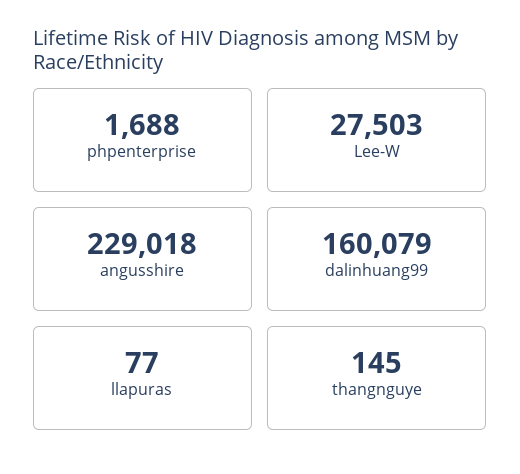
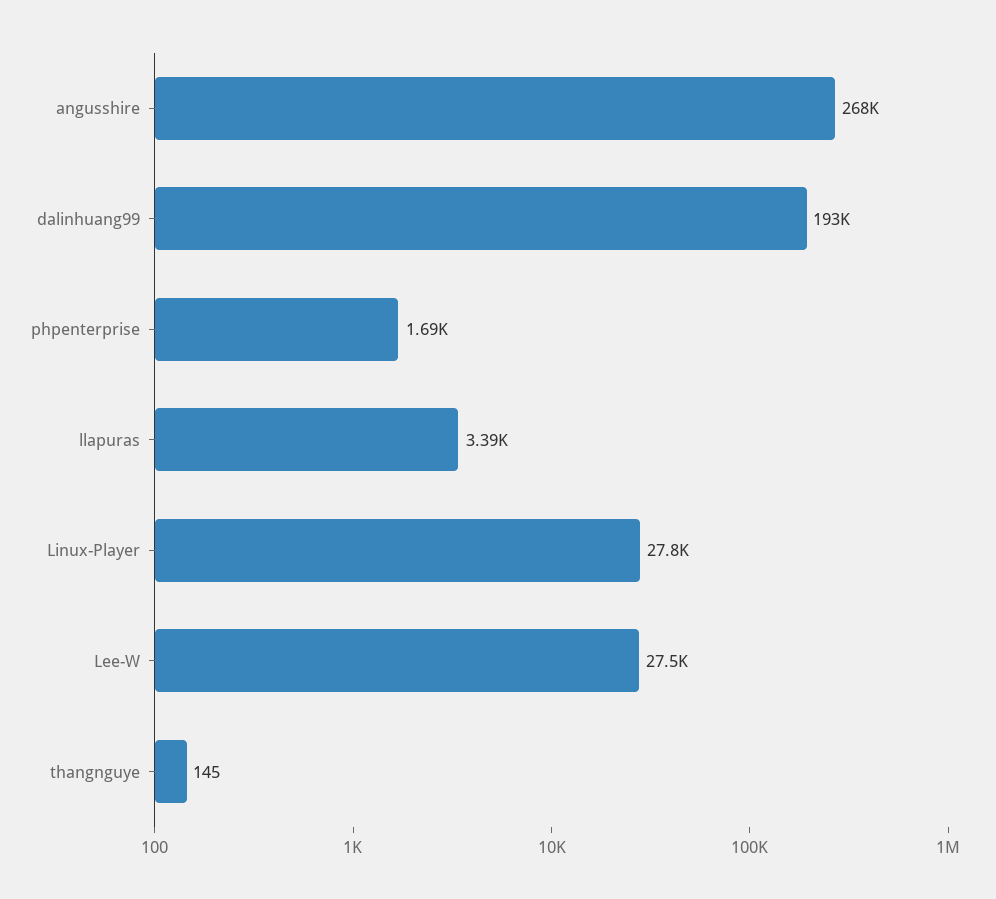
  {
    "phpenterprise": 1688,
    "Lee-W": 27503,
-   "angusshire": 229018,
+   "angusshire": 268000,
-   "dalinhuang99": 160079,
+   "dalinhuang99": 193000,
-   "llapuras": 77,
+   "llapuras": 3390,
-   "thangnguye": 145
+   "thangnguye": 145,
+   "Linux-Player": 27800
  }

